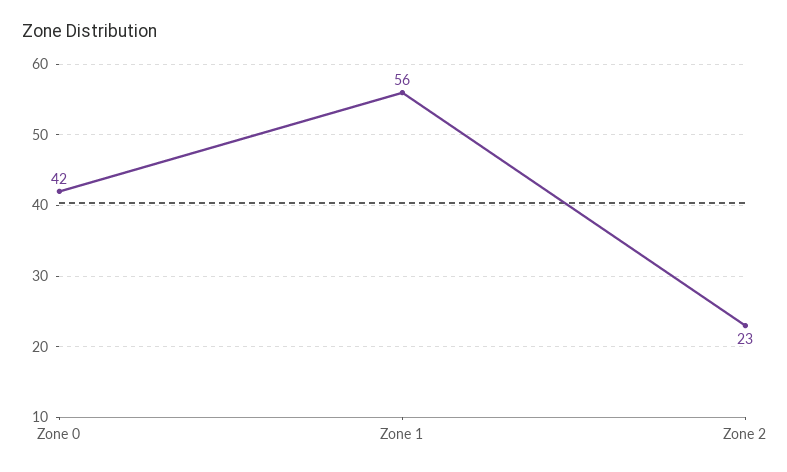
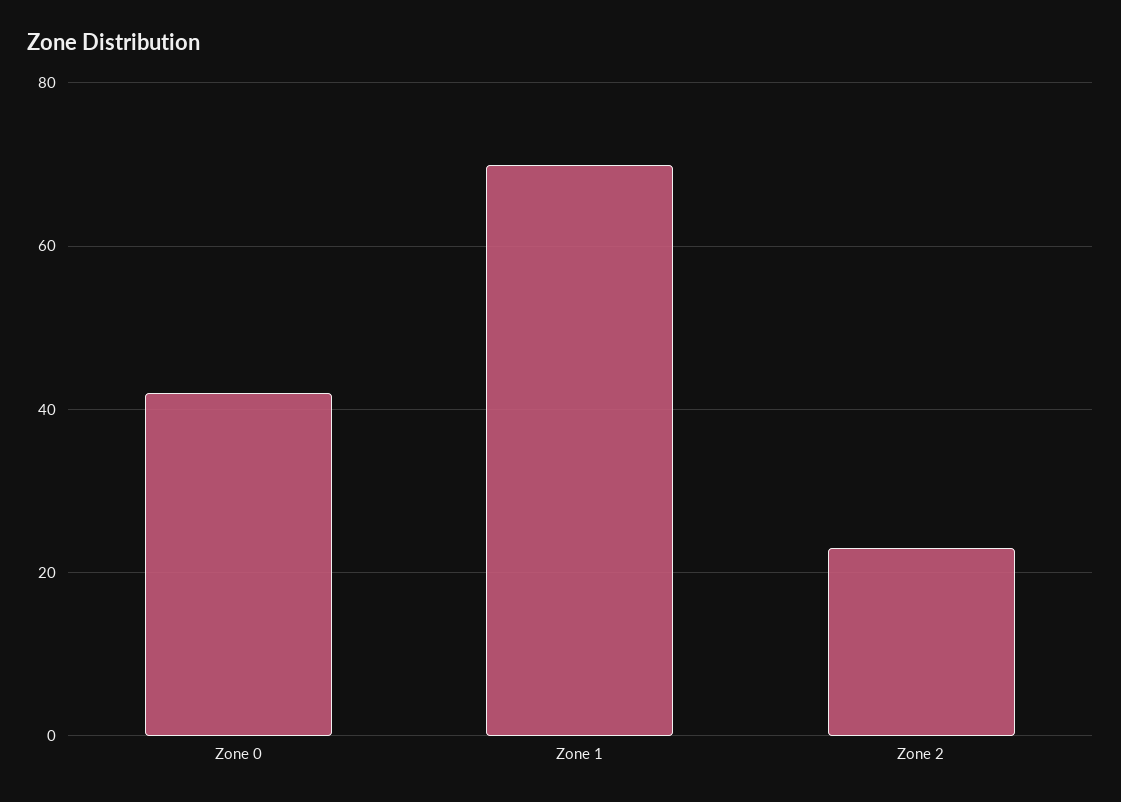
  {
    "Zone 0": 42,
-   "Zone 1": 56,
+   "Zone 1": 70,
    "Zone 2": 23
  }

